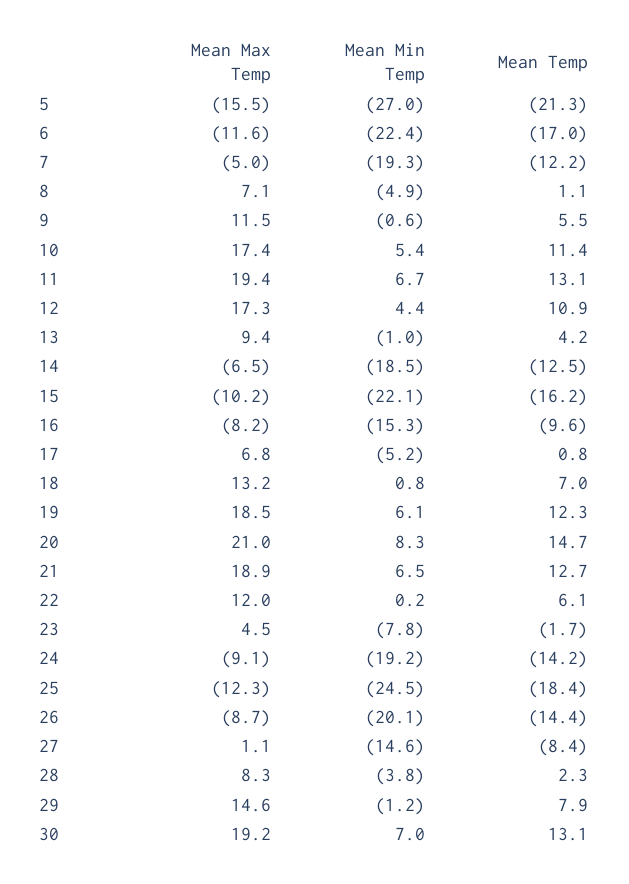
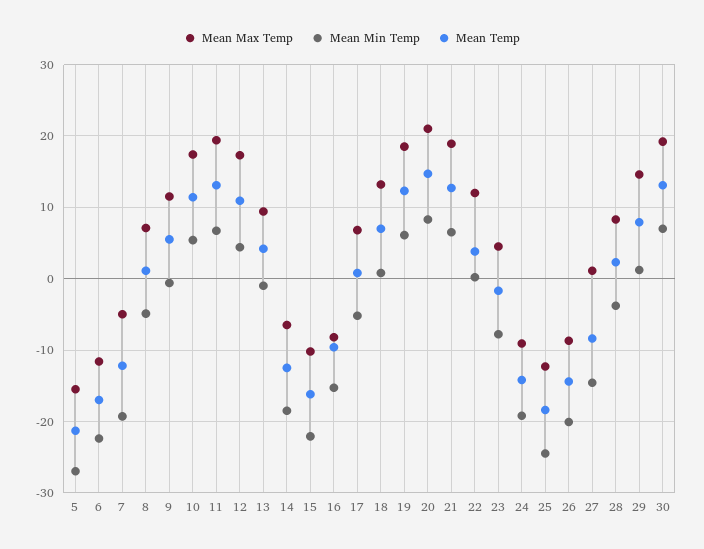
  {
    "Mean Max Temp": {
      "5": -15.5,
      "6": -11.6,
      "7": -5,
      "8": 7.1,
      "9": 11.5,
      "10": 17.4,
      "11": 19.4,
      "12": 17.3,
      "13": 9.4,
      "14": -6.5,
      "15": -10.2,
      "16": -8.2,
      "17": 6.8,
      "18": 13.2,
      "19": 18.5,
      "20": 21,
      "21": 18.9,
      "22": 12,
      "23": 4.5,
      "24": -9.1,
      "25": -12.3,
      "26": -8.7,
      "27": 1.1,
      "28": 8.3,
      "29": 14.6,
      "30": 19.2
    },
    "Mean Min Temp": {
      "5": -27,
      "6": -22.4,
      "7": -19.3,
      "8": -4.9,
      "9": -0.6,
      "10": 5.4,
      "11": 6.7,
      "12": 4.4,
      "13": -1,
      "14": -18.5,
      "15": -22.1,
      "16": -15.3,
      "17": -5.2,
      "18": 0.8,
      "19": 6.1,
      "20": 8.3,
      "21": 6.5,
      "22": 0.2,
      "23": -7.8,
      "24": -19.2,
      "25": -24.5,
      "26": -20.1,
      "27": -14.6,
      "28": -3.8,
-     "29": -1.2,
+     "29": 1,
      "30": 7
    },
    "Mean Temp": {
      "5": -21.3,
      "6": -17,
      "7": -12.2,
      "8": 1.1,
      "9": 5.5,
      "10": 11.4,
      "11": 13.1,
      "12": 10.9,
      "13": 4.2,
      "14": -12.5,
      "15": -16.2,
      "16": -9.6,
      "17": 0.8,
      "18": 7,
      "19": 12.3,
      "20": 14.7,
      "21": 12.7,
-     "22": 6.1,
+     "22": 4,
      "23": -1.7,
      "24": -14.2,
      "25": -18.4,
      "26": -14.4,
      "27": -8.4,
      "28": 2.3,
      "29": 7.9,
      "30": 13.1
    }
  }

